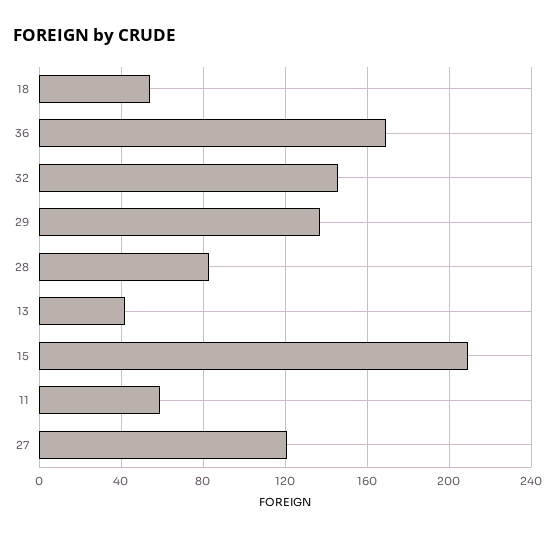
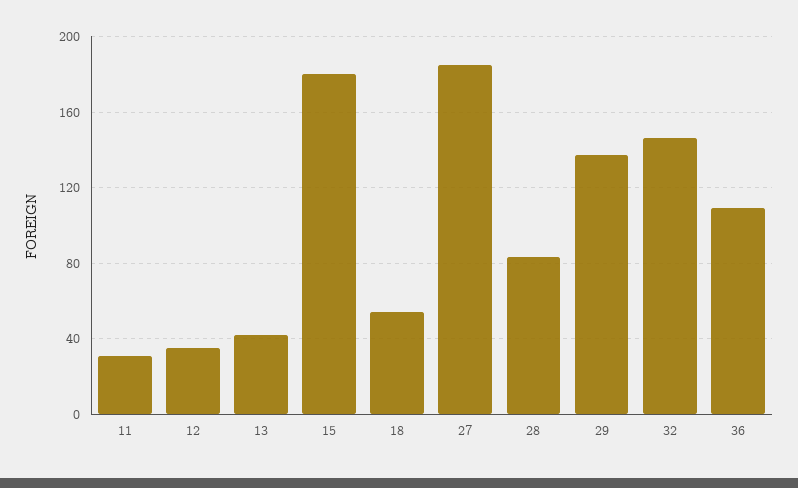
  {
    "18": 55,
-   "36": 170,
+   "36": 110,
    "32": 145,
    "29": 135,
    "28": 85,
    "13": 40,
-   "15": 210,
+   "15": 180,
-   "11": 60,
+   "11": 30,
-   "27": 120
+   "27": 185,
+   "12": 35
  }

